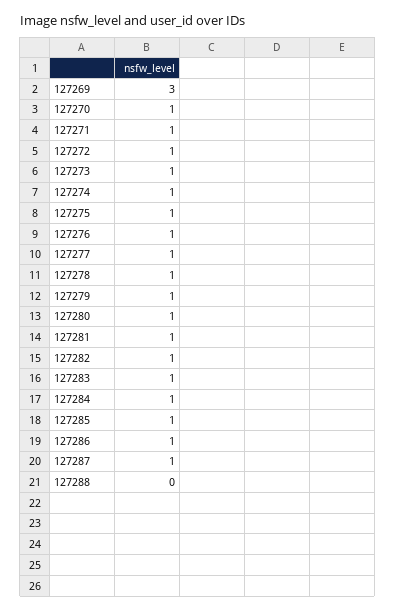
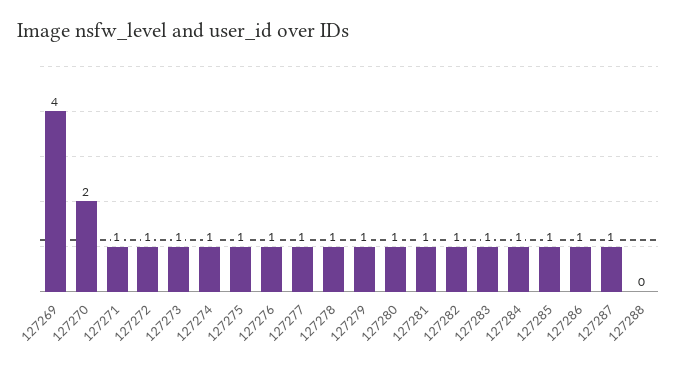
  {
-   "127269": 3,
+   "127269": 4,
-   "127270": 1,
+   "127270": 2,
    "127271": 1,
    "127272": 1,
    "127273": 1,
    "127274": 1,
    "127275": 1,
    "127276": 1,
    "127277": 1,
    "127278": 1,
    "127279": 1,
    "127280": 1,
    "127281": 1,
    "127282": 1,
    "127283": 1,
    "127284": 1,
    "127285": 1,
    "127286": 1,
    "127287": 1,
    "127288": 0
  }

